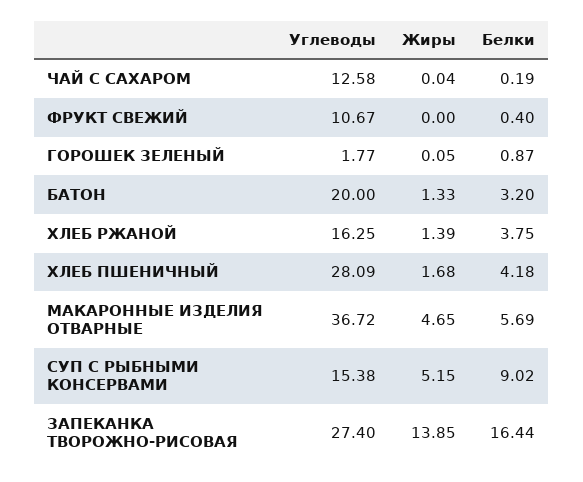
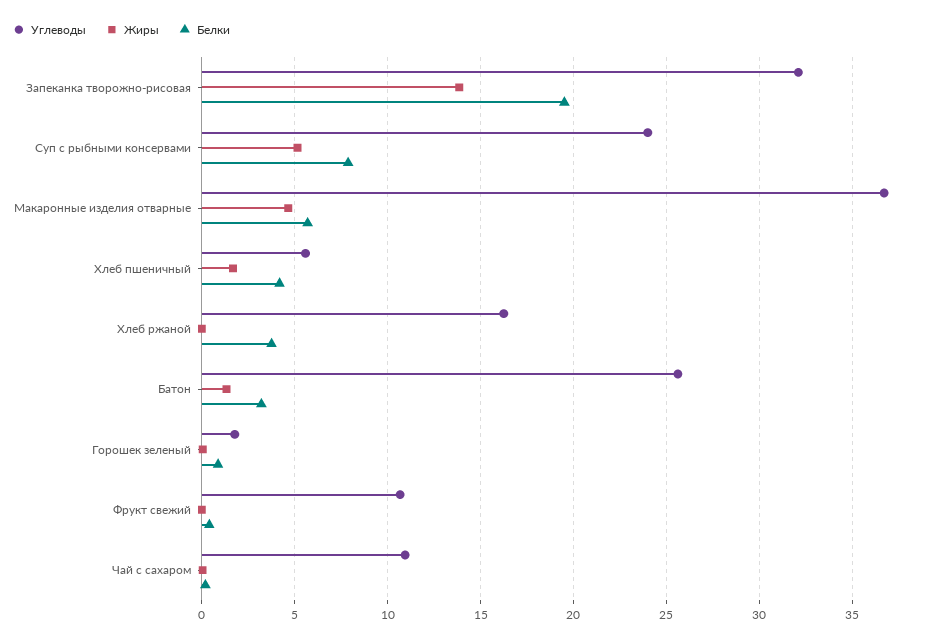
  {
    "Углеводы": {
-     "ЧАЙ С САХАРОМ": 12.58,
+     "ЧАЙ С САХАРОМ": 11,
      "ФРУКТ СВЕЖИЙ": 10.67,
      "ГОРОШЕК ЗЕЛЕНЫЙ": 1.77,
-     "БАТОН": 20,
+     "БАТОН": 25.5,
      "ХЛЕБ РЖАНОЙ": 16.25,
-     "ХЛЕБ ПШЕНИЧНЫЙ": 28.09,
+     "ХЛЕБ ПШЕНИЧНЫЙ": 5.5,
      "МАКАРОННЫЕ ИЗДЕЛИЯ ОТВАРНЫЕ": 36.72,
-     "СУП С РЫБНЫМИ КОНСЕРВАМИ": 15.38,
+     "СУП С РЫБНЫМИ КОНСЕРВАМИ": 24,
-     "ЗАПЕКАНКА ТВОРОЖНО-РИСОВАЯ": 27.4
+     "ЗАПЕКАНКА ТВОРОЖНО-РИСОВАЯ": 32
    },
    "Жиры": {
      "ЧАЙ С САХАРОМ": 0.04,
      "ФРУКТ СВЕЖИЙ": 0,
      "ГОРОШЕК ЗЕЛЕНЫЙ": 0.05,
      "БАТОН": 1.33,
-     "ХЛЕБ РЖАНОЙ": 1.39,
+     "ХЛЕБ РЖАНОЙ": 0,
      "ХЛЕБ ПШЕНИЧНЫЙ": 1.68,
      "МАКАРОННЫЕ ИЗДЕЛИЯ ОТВАРНЫЕ": 4.65,
      "СУП С РЫБНЫМИ КОНСЕРВАМИ": 5.15,
      "ЗАПЕКАНКА ТВОРОЖНО-РИСОВАЯ": 13.85
    },
    "Белки": {
      "ЧАЙ С САХАРОМ": 0.19,
      "ФРУКТ СВЕЖИЙ": 0.4,
      "ГОРОШЕК ЗЕЛЕНЫЙ": 0.87,
      "БАТОН": 3.2,
      "ХЛЕБ РЖАНОЙ": 3.75,
      "ХЛЕБ ПШЕНИЧНЫЙ": 4.18,
      "МАКАРОННЫЕ ИЗДЕЛИЯ ОТВАРНЫЕ": 5.69,
-     "СУП С РЫБНЫМИ КОНСЕРВАМИ": 9.02,
+     "СУП С РЫБНЫМИ КОНСЕРВАМИ": 8,
-     "ЗАПЕКАНКА ТВОРОЖНО-РИСОВАЯ": 16.44
+     "ЗАПЕКАНКА ТВОРОЖНО-РИСОВАЯ": 19.5
    }
  }

